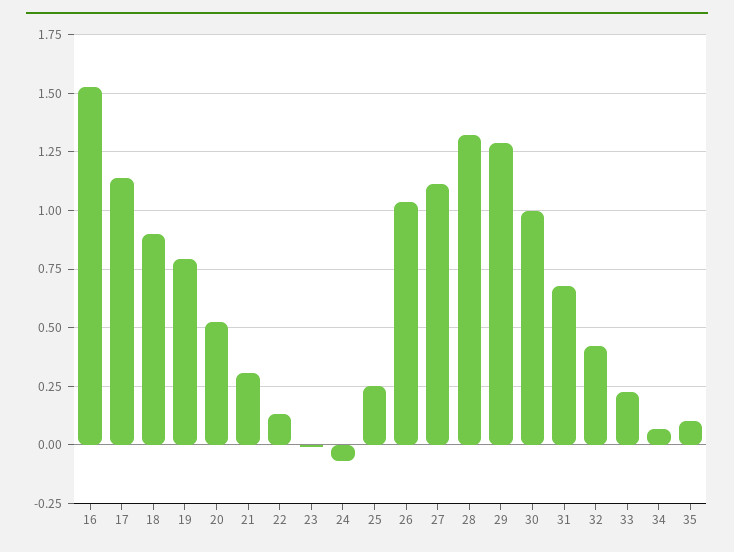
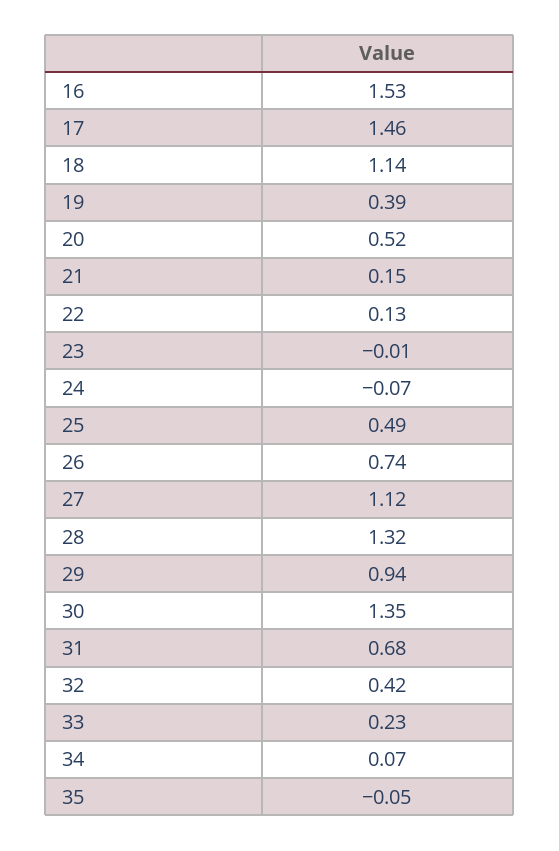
  {
    "16": 1.53,
-   "17": 1.15,
+   "17": 1.46,
-   "18": 0.9,
+   "18": 1.14,
-   "19": 0.8,
+   "19": 0.39,
    "20": 0.52,
-   "21": 0.3,
+   "21": 0.15,
    "22": 0.13,
    "23": -0.01,
    "24": -0.07,
-   "25": 0.25,
+   "25": 0.49,
-   "26": 1.05,
+   "26": 0.74,
    "27": 1.12,
    "28": 1.32,
-   "29": 1.3,
+   "29": 0.94,
-   "30": 1,
+   "30": 1.35,
    "31": 0.68,
    "32": 0.42,
    "33": 0.23,
    "34": 0.07,
-   "35": 0.1
+   "35": -0.05
  }

